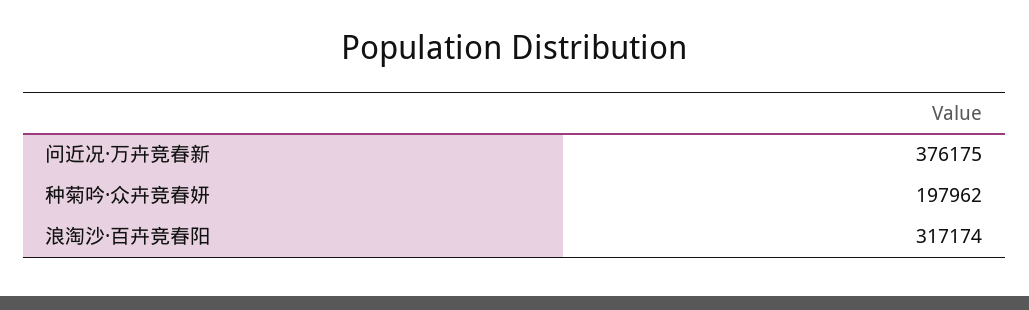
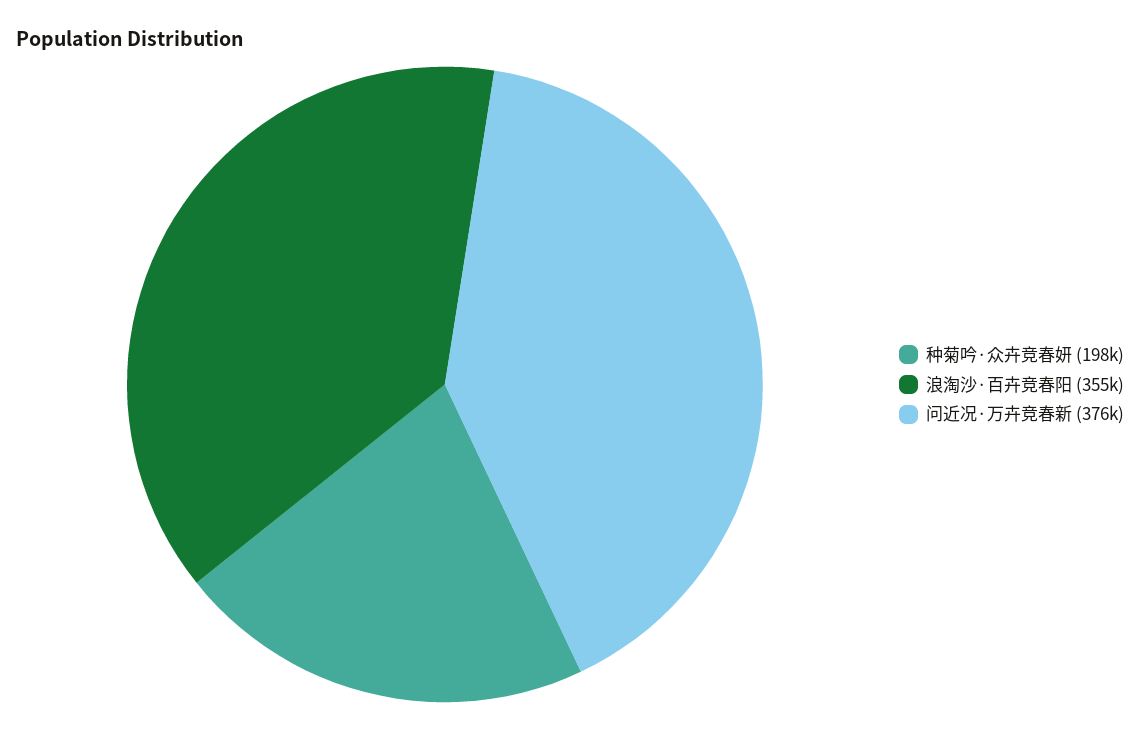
  {
    "问近况·万卉竞春新": 376175,
    "种菊吟·众卉竞春妍": 197962,
-   "浪淘沙·百卉竞春阳": 317174
+   "浪淘沙·百卉竞春阳": 355000
  }

